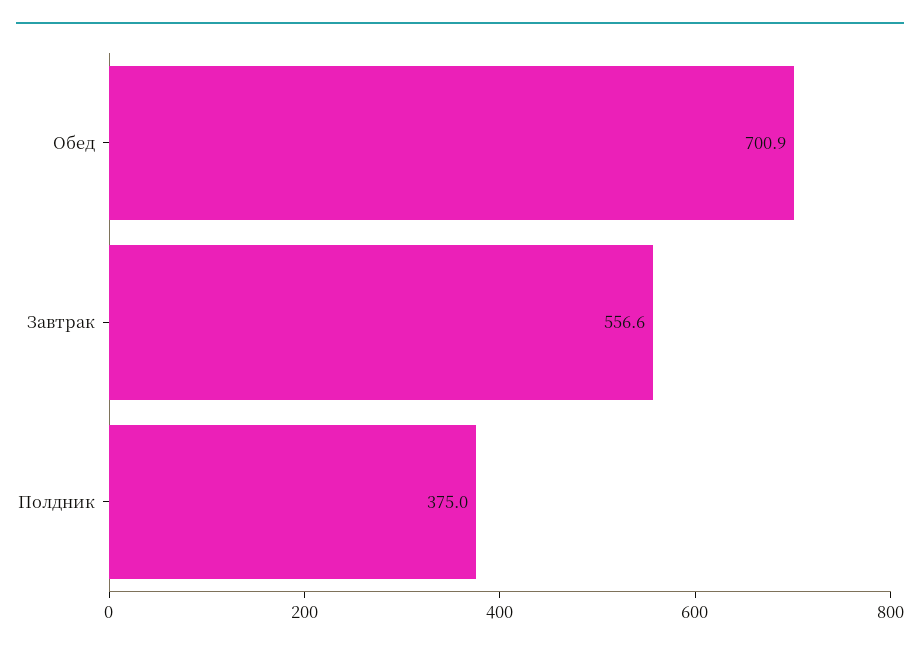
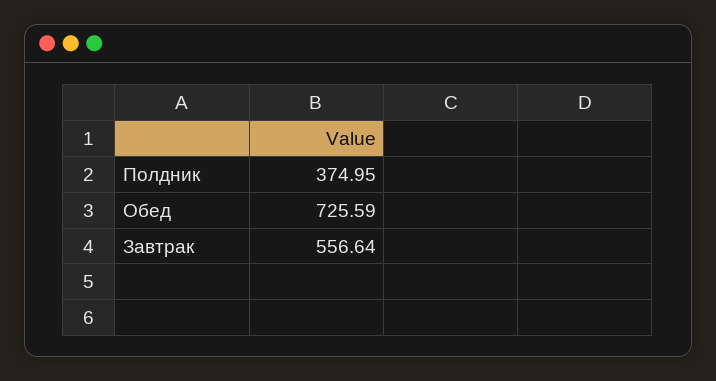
  {
-   "Обед": 700.9,
+   "Обед": 725.59,
    "Завтрак": 556.64,
    "Полдник": 374.95
  }

